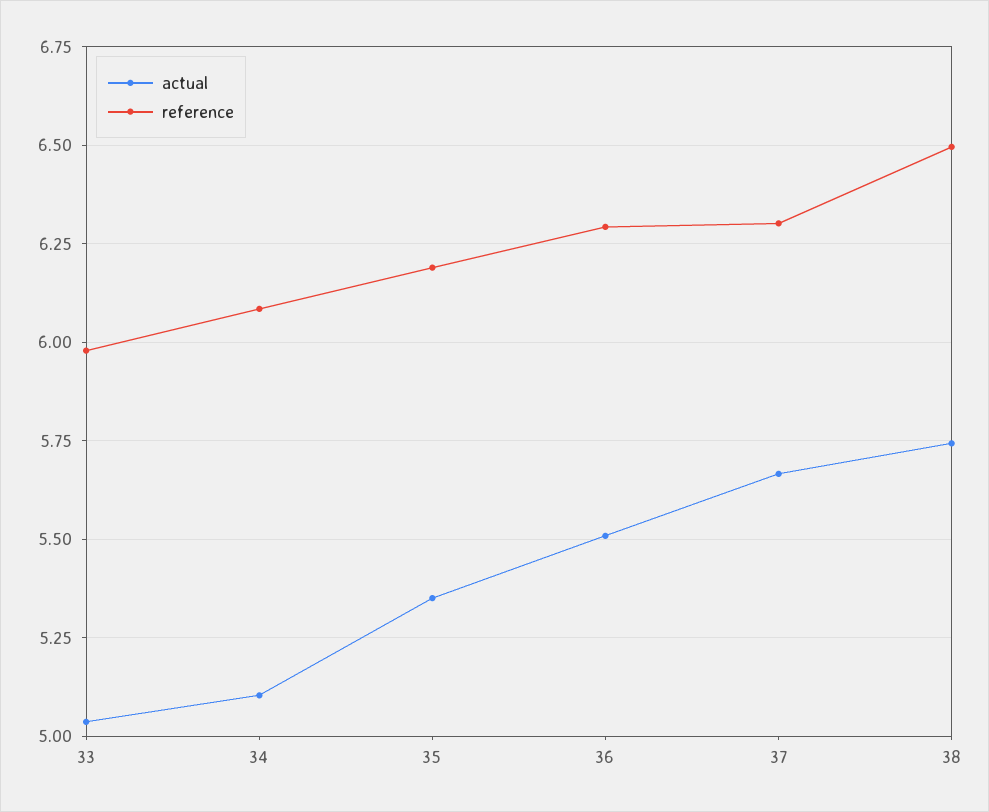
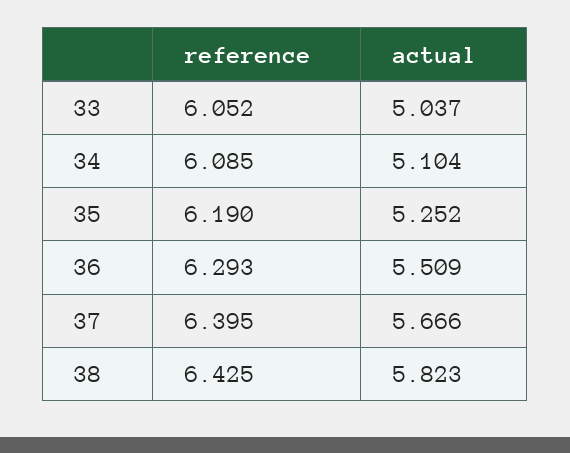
  {
    "actual": {
      "33": 5.037,
      "34": 5.104,
-     "35": 5.35,
+     "35": 5.252,
      "36": 5.509,
      "37": 5.666,
-     "38": 5.75
+     "38": 5.823
    },
    "reference": {
-     "33": 5.975,
+     "33": 6.052,
      "34": 6.085,
      "35": 6.19,
      "36": 6.293,
-     "37": 6.3,
+     "37": 6.395,
-     "38": 6.5
+     "38": 6.425
    }
  }

